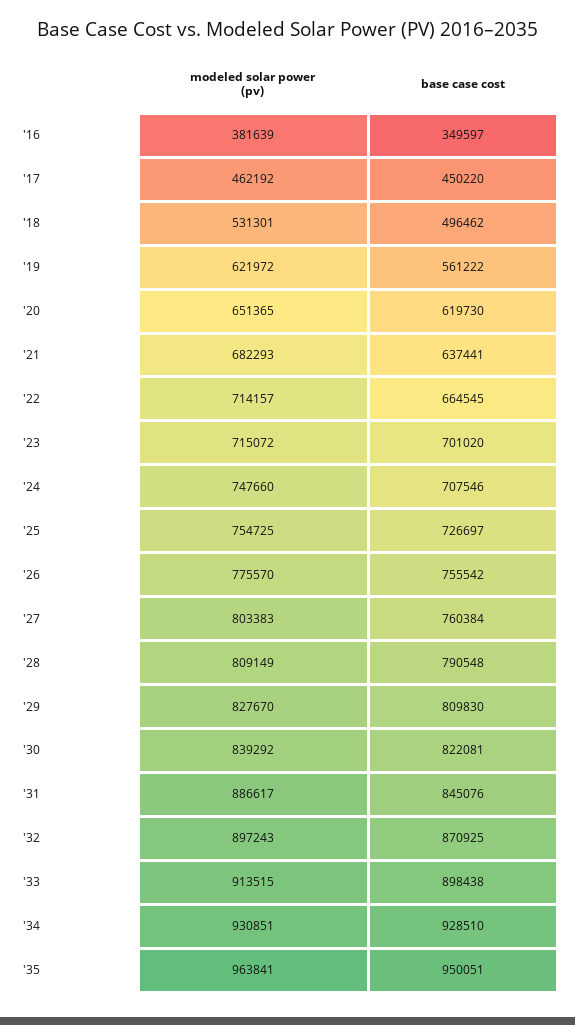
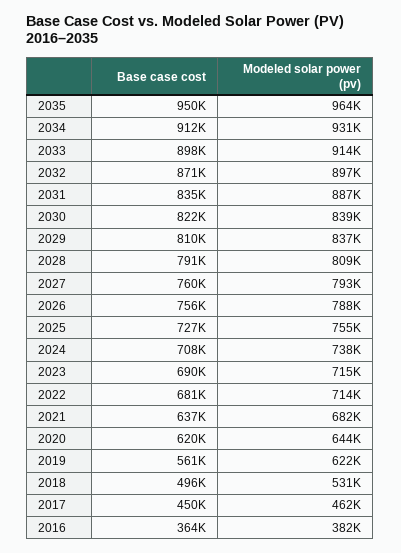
  {
    "modeled solar power (pv)": {
      "'16": 381639,
      "'17": 462192,
      "'18": 531301,
      "'19": 621972,
-     "'20": 651365,
+     "'20": 644000,
      "'21": 682293,
      "'22": 714157,
      "'23": 715072,
-     "'24": 747660,
+     "'24": 738000,
      "'25": 754725,
-     "'26": 775570,
+     "'26": 788000,
-     "'27": 803383,
+     "'27": 793000,
      "'28": 809149,
-     "'29": 827670,
+     "'29": 837000,
      "'30": 839292,
      "'31": 886617,
      "'32": 897243,
      "'33": 913515,
      "'34": 930851,
      "'35": 963841
    },
    "base case cost": {
-     "'16": 349597,
+     "'16": 364000,
      "'17": 450220,
      "'18": 496462,
      "'19": 561222,
      "'20": 619730,
      "'21": 637441,
-     "'22": 664545,
+     "'22": 681000,
-     "'23": 701020,
+     "'23": 690000,
      "'24": 707546,
      "'25": 726697,
      "'26": 755542,
      "'27": 760384,
      "'28": 790548,
      "'29": 809830,
      "'30": 822081,
-     "'31": 845076,
+     "'31": 835000,
      "'32": 870925,
      "'33": 898438,
-     "'34": 928510,
+     "'34": 912000,
      "'35": 950051
    }
  }

